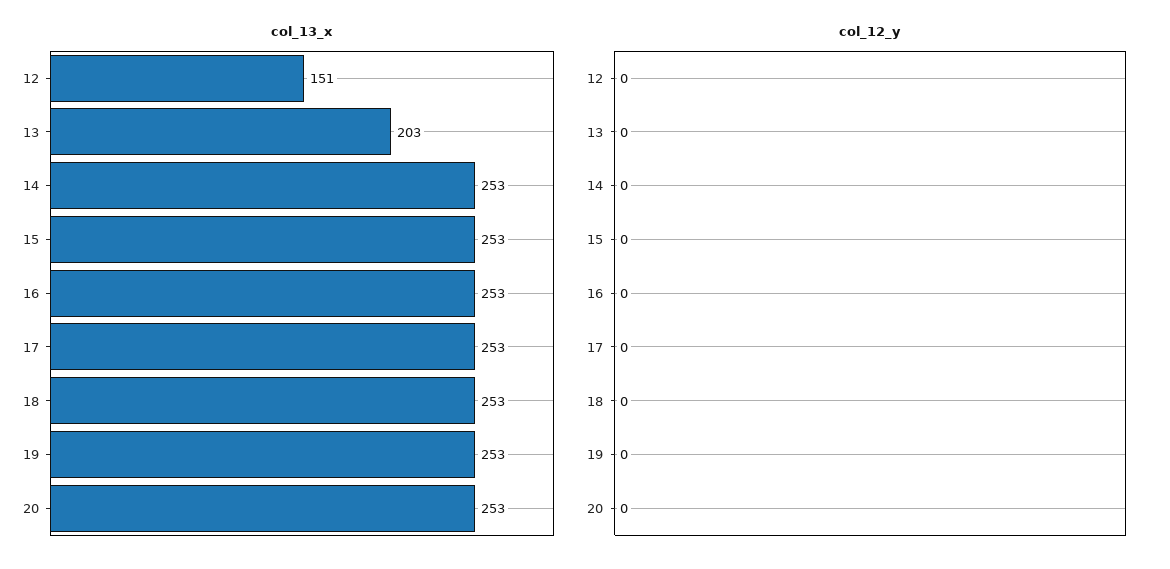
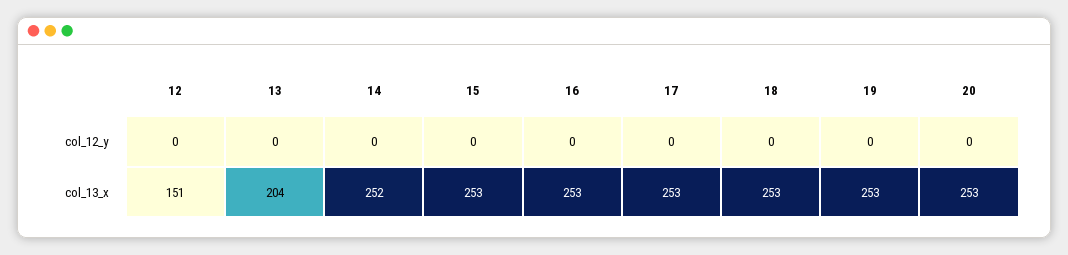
  {
    "col_13_x": {
      "12": 151,
-     "13": 203,
+     "13": 204,
-     "14": 253,
+     "14": 252,
      "15": 253,
      "16": 253,
      "17": 253,
      "18": 253,
      "19": 253,
      "20": 253
    },
    "col_12_y": {
      "12": 0,
      "13": 0,
      "14": 0,
      "15": 0,
      "16": 0,
      "17": 0,
      "18": 0,
      "19": 0,
      "20": 0
    }
  }

